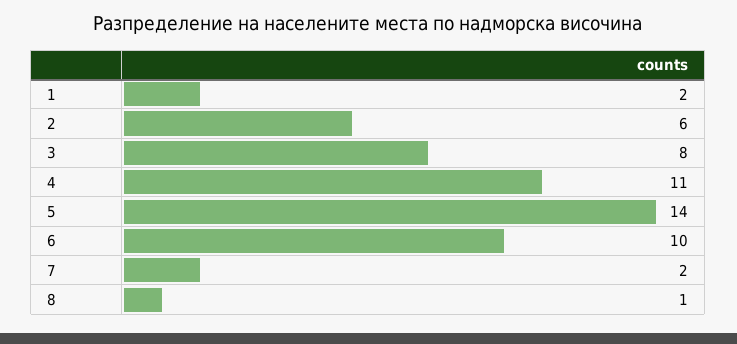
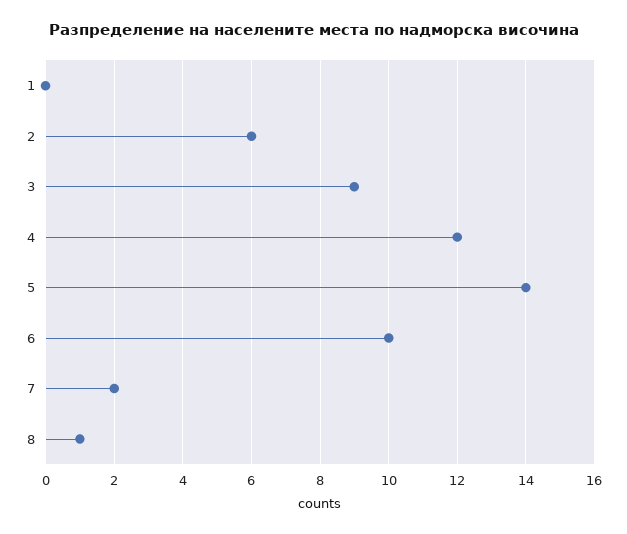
  {
-   "1": 2,
+   "1": 0,
    "2": 6,
-   "3": 8,
+   "3": 9,
-   "4": 11,
+   "4": 12,
    "5": 14,
    "6": 10,
    "7": 2,
    "8": 1
  }

